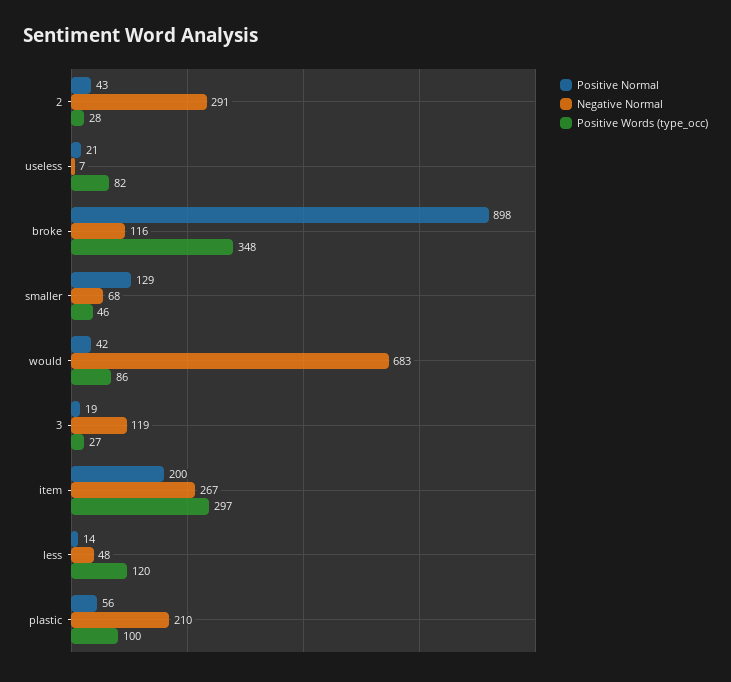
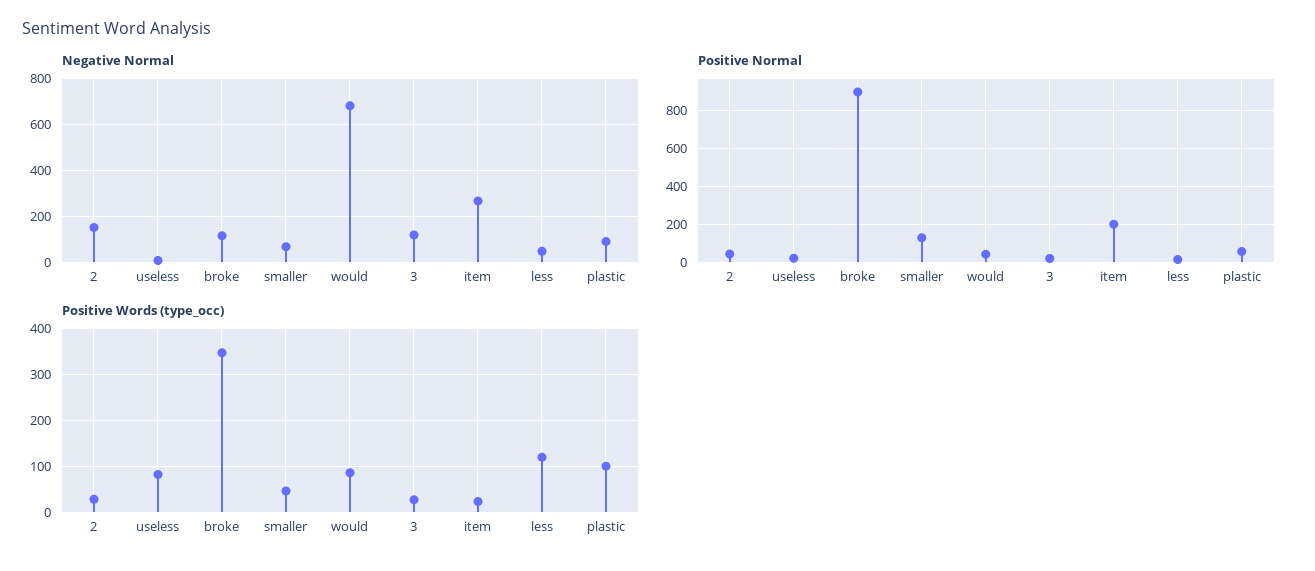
  {
    "Positive Normal": {
      "2": 43,
      "useless": 21,
      "broke": 898,
      "smaller": 129,
      "would": 42,
      "3": 19,
      "item": 200,
      "less": 14,
      "plastic": 56
    },
    "Negative Normal": {
-     "2": 291,
+     "2": 150,
      "useless": 7,
      "broke": 116,
      "smaller": 68,
      "would": 683,
      "3": 119,
      "item": 267,
      "less": 48,
-     "plastic": 210
+     "plastic": 100
    },
    "Positive Words (type_occ)": {
      "2": 28,
      "useless": 82,
      "broke": 348,
      "smaller": 46,
      "would": 86,
      "3": 27,
-     "item": 297,
+     "item": 20,
      "less": 120,
      "plastic": 100
    }
  }

